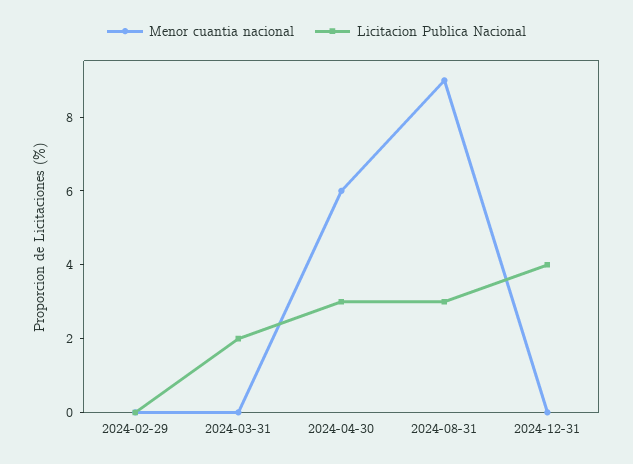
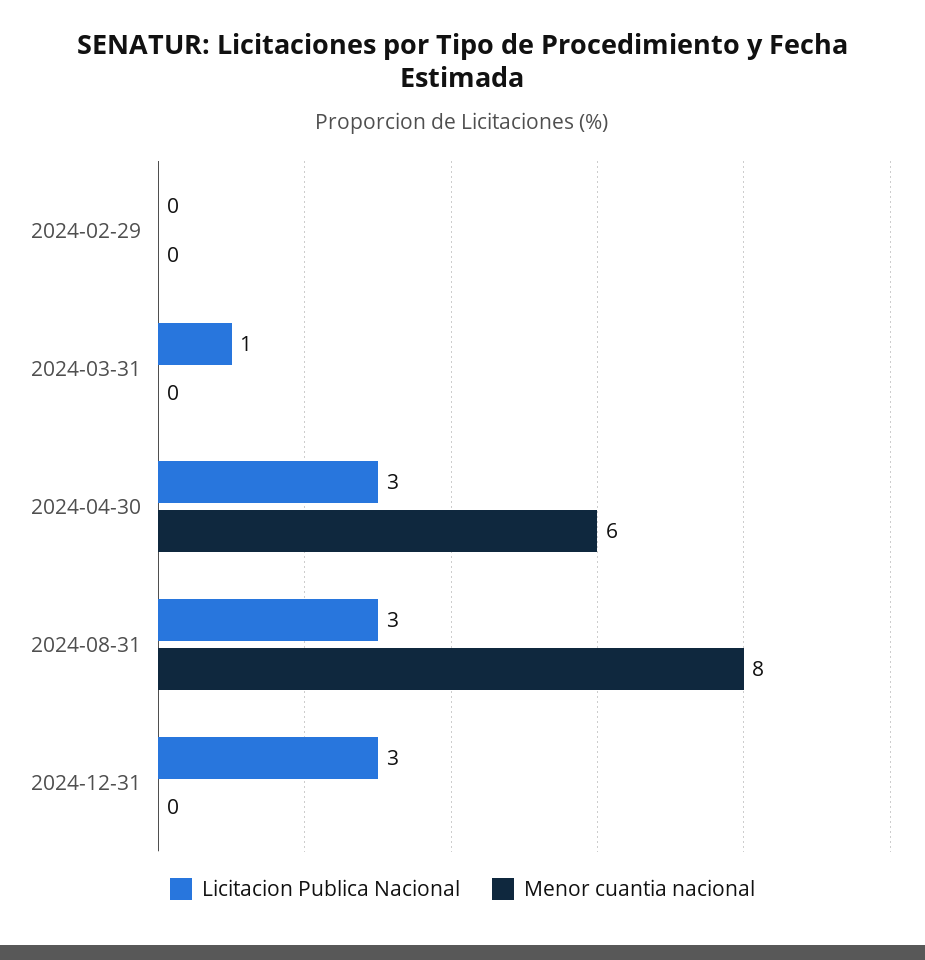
  {
    "Menor cuantia nacional": {
      "2024-02-29": 0,
      "2024-03-31": 0,
      "2024-04-30": 6,
-     "2024-08-31": 9,
+     "2024-08-31": 8,
      "2024-12-31": 0
    },
    "Licitacion Publica Nacional": {
      "2024-02-29": 0,
-     "2024-03-31": 2,
+     "2024-03-31": 1,
      "2024-04-30": 3,
      "2024-08-31": 3,
-     "2024-12-31": 4
+     "2024-12-31": 3
    }
  }

